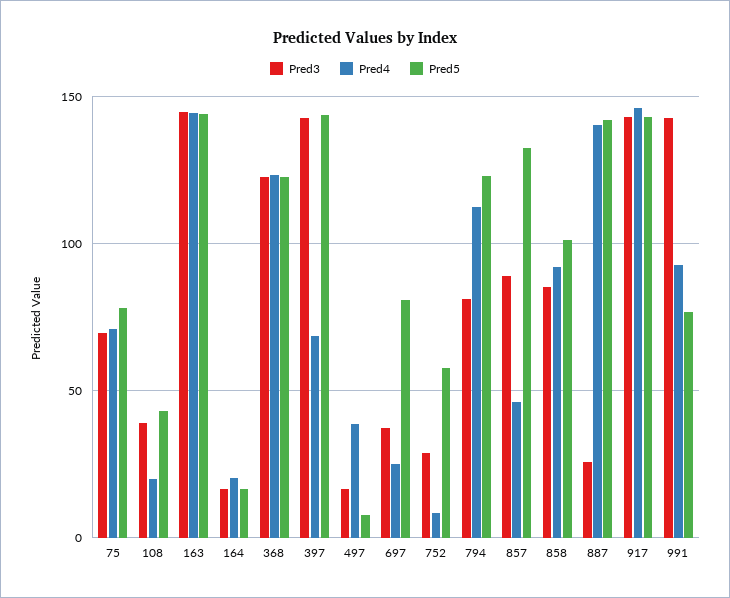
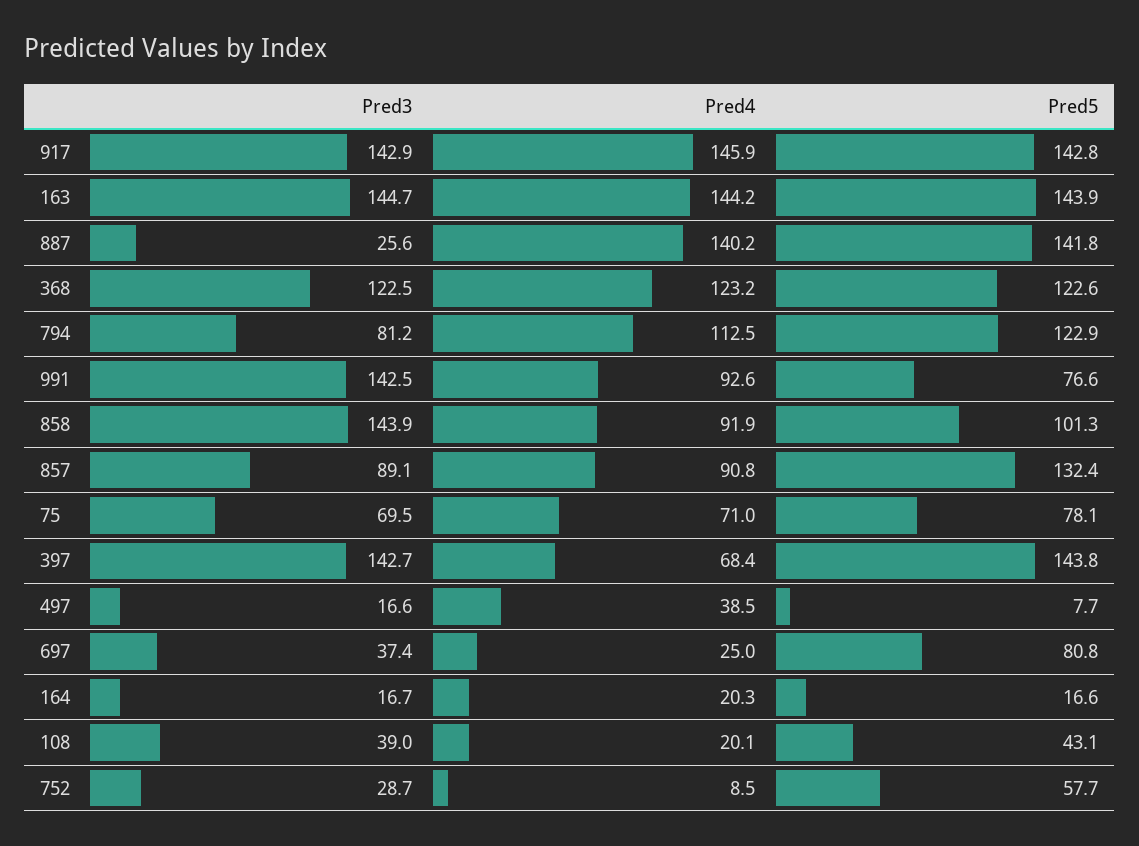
  {
    "Pred3": {
      "75": 69.5,
      "108": 39,
      "163": 144.7,
      "164": 16.7,
      "368": 122.5,
      "397": 142.7,
      "497": 16.6,
      "697": 37.4,
      "752": 28.7,
      "794": 81.2,
      "857": 89.1,
-     "858": 85,
+     "858": 143.9,
      "887": 25.6,
      "917": 142.9,
      "991": 142.5
    },
    "Pred4": {
      "75": 71,
      "108": 20.1,
      "163": 144.2,
      "164": 20.3,
      "368": 123.2,
      "397": 68.4,
      "497": 38.5,
      "697": 25,
      "752": 8.5,
      "794": 112.5,
-     "857": 45,
+     "857": 90.8,
      "858": 91.9,
      "887": 140.2,
      "917": 145.9,
      "991": 92.6
    },
    "Pred5": {
      "75": 78.1,
      "108": 43.1,
      "163": 143.9,
      "164": 16.6,
      "368": 122.6,
      "397": 143.8,
      "497": 7.7,
      "697": 80.8,
      "752": 57.7,
      "794": 122.9,
      "857": 132.4,
      "858": 101.3,
      "887": 141.8,
      "917": 142.8,
      "991": 76.6
    }
  }

